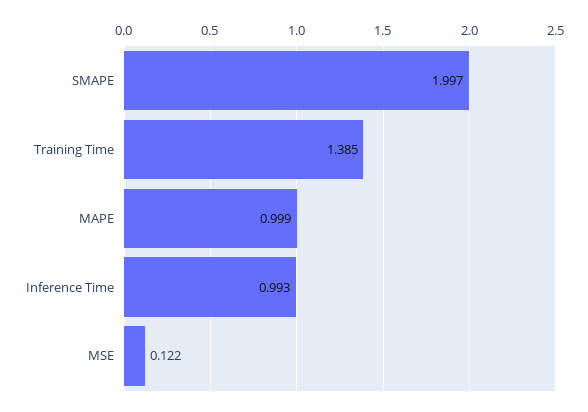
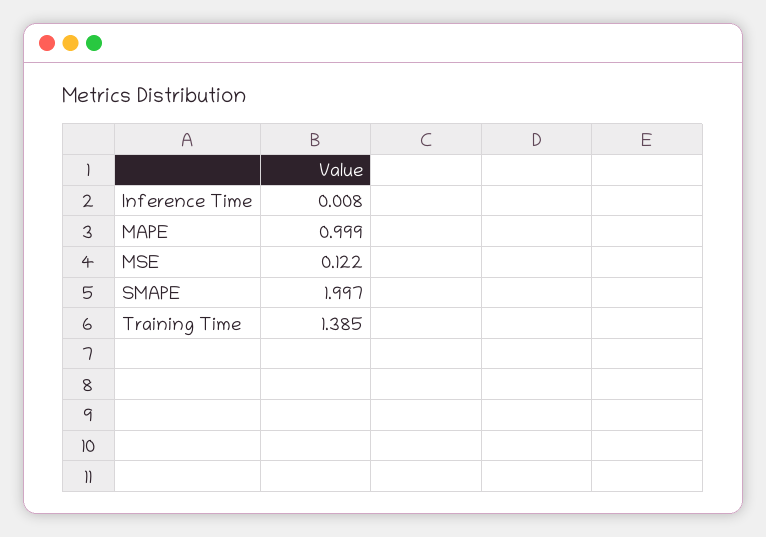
  {
    "SMAPE": 1.997,
    "Training Time": 1.385,
    "MAPE": 0.999,
-   "Inference Time": 0.993,
+   "Inference Time": 0.008,
    "MSE": 0.122
  }

